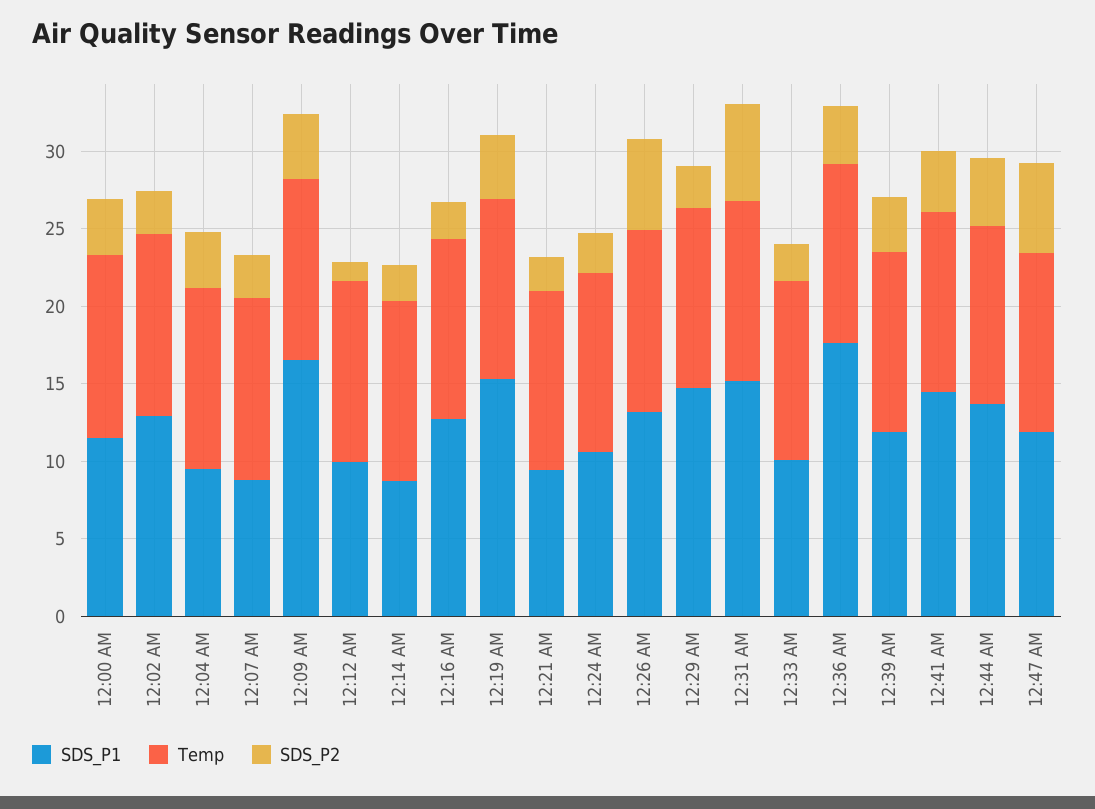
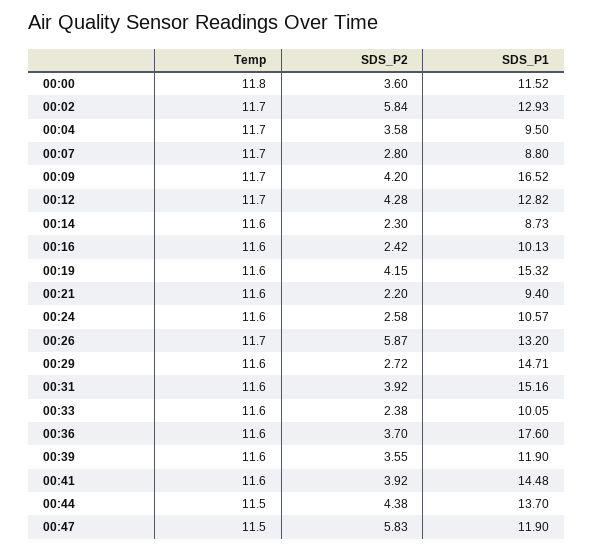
  {
    "SDS_P1": {
      "12:00 AM": 11.52,
      "12:02 AM": 12.93,
      "12:04 AM": 9.5,
      "12:07 AM": 8.8,
      "12:09 AM": 16.52,
-     "12:12 AM": 10,
+     "12:12 AM": 12.82,
      "12:14 AM": 8.73,
-     "12:16 AM": 13,
+     "12:16 AM": 10.13,
      "12:19 AM": 15.32,
      "12:21 AM": 9.4,
      "12:24 AM": 10.57,
      "12:26 AM": 13.2,
      "12:29 AM": 14.71,
      "12:31 AM": 15.16,
      "12:33 AM": 10.05,
      "12:36 AM": 17.6,
      "12:39 AM": 11.9,
      "12:41 AM": 14.48,
      "12:44 AM": 13.7,
      "12:47 AM": 11.9
    },
    "Temp": {
      "12:00 AM": 11.8,
      "12:02 AM": 11.7,
      "12:04 AM": 11.7,
      "12:07 AM": 11.7,
      "12:09 AM": 11.7,
      "12:12 AM": 11.7,
      "12:14 AM": 11.6,
      "12:16 AM": 11.6,
      "12:19 AM": 11.6,
      "12:21 AM": 11.6,
      "12:24 AM": 11.6,
      "12:26 AM": 11.7,
      "12:29 AM": 11.6,
      "12:31 AM": 11.6,
      "12:33 AM": 11.6,
      "12:36 AM": 11.6,
      "12:39 AM": 11.6,
      "12:41 AM": 11.6,
      "12:44 AM": 11.5,
      "12:47 AM": 11.5
    },
    "SDS_P2": {
      "12:00 AM": 3.6,
-     "12:02 AM": 3,
+     "12:02 AM": 5.84,
      "12:04 AM": 3.58,
      "12:07 AM": 2.8,
      "12:09 AM": 4.2,
-     "12:12 AM": 1,
+     "12:12 AM": 4.28,
      "12:14 AM": 2.3,
      "12:16 AM": 2.42,
      "12:19 AM": 4.15,
      "12:21 AM": 2.2,
      "12:24 AM": 2.58,
      "12:26 AM": 5.87,
      "12:29 AM": 2.72,
-     "12:31 AM": 6,
+     "12:31 AM": 3.92,
      "12:33 AM": 2.38,
      "12:36 AM": 3.7,
      "12:39 AM": 3.55,
      "12:41 AM": 3.92,
      "12:44 AM": 4.38,
      "12:47 AM": 5.83
    }
  }

